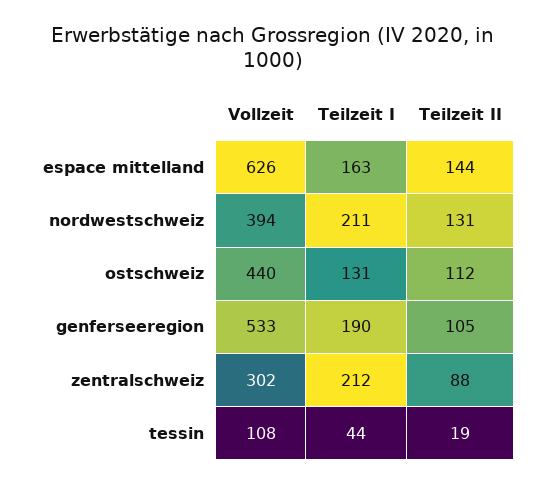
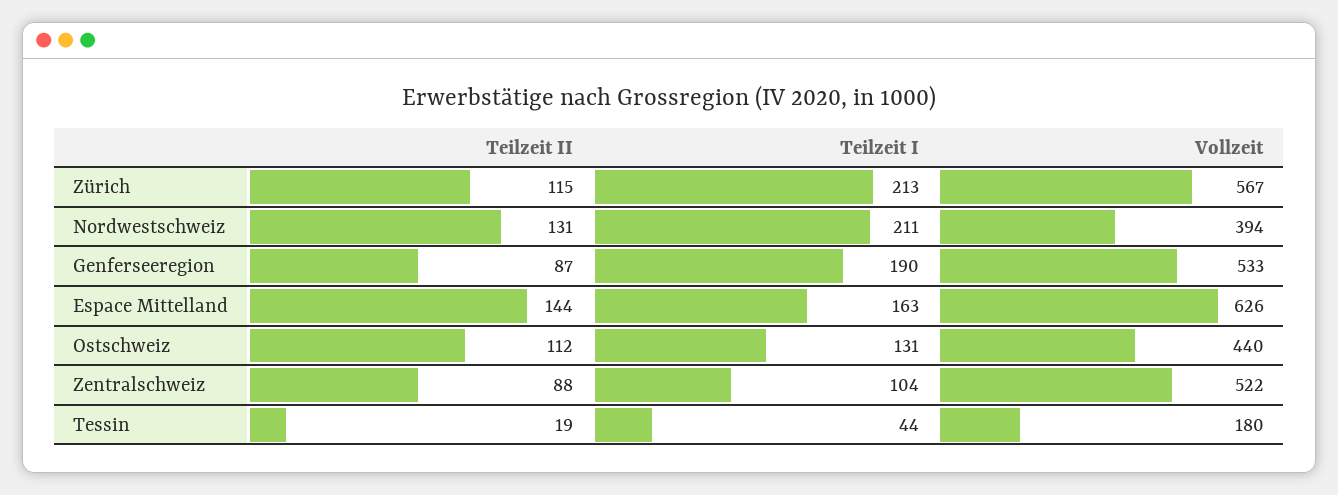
  {
    "Vollzeit": {
      "espace mittelland": 626,
      "nordwestschweiz": 394,
      "ostschweiz": 440,
      "genferseeregion": 533,
-     "zentralschweiz": 302,
+     "zentralschweiz": 522,
-     "tessin": 108
+     "tessin": 180,
+     "Zürich": 567
    },
    "Teilzeit I": {
      "espace mittelland": 163,
      "nordwestschweiz": 211,
      "ostschweiz": 131,
      "genferseeregion": 190,
-     "zentralschweiz": 212,
+     "zentralschweiz": 104,
-     "tessin": 44
+     "tessin": 44,
+     "Zürich": 213
    },
    "Teilzeit II": {
      "espace mittelland": 144,
      "nordwestschweiz": 131,
      "ostschweiz": 112,
-     "genferseeregion": 105,
+     "genferseeregion": 87,
      "zentralschweiz": 88,
-     "tessin": 19
+     "tessin": 19,
+     "Zürich": 115
    }
  }

